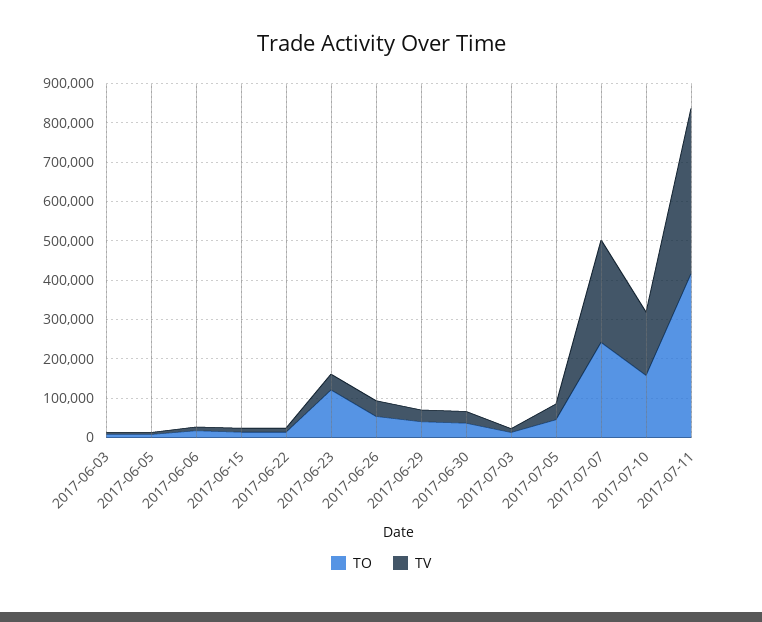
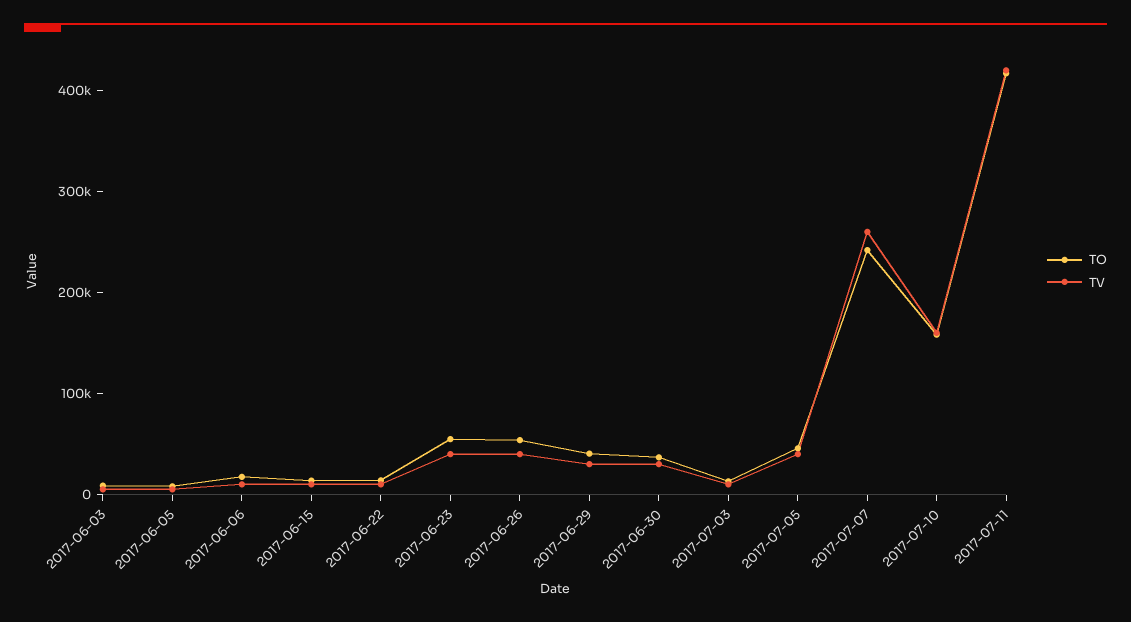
  {
    "TO": {
      "2017-06-03": 0,
      "2017-06-05": 0,
      "2017-06-06": 20000,
      "2017-06-15": 20000,
      "2017-06-22": 20000,
-     "2017-06-23": 125000,
+     "2017-06-23": 60000,
      "2017-06-26": 60000,
      "2017-06-29": 40000,
      "2017-06-30": 40000,
      "2017-07-03": 20000,
      "2017-07-05": 40000,
      "2017-07-07": 240000,
      "2017-07-10": 160000,
      "2017-07-11": 420000
    },
    "TV": {
      "2017-06-03": 0,
      "2017-06-05": 0,
      "2017-06-06": 20000,
      "2017-06-15": 20000,
      "2017-06-22": 20000,
      "2017-06-23": 40000,
      "2017-06-26": 40000,
      "2017-06-29": 40000,
      "2017-06-30": 40000,
      "2017-07-03": 20000,
      "2017-07-05": 40000,
      "2017-07-07": 260000,
      "2017-07-10": 160000,
      "2017-07-11": 420000
    }
  }

